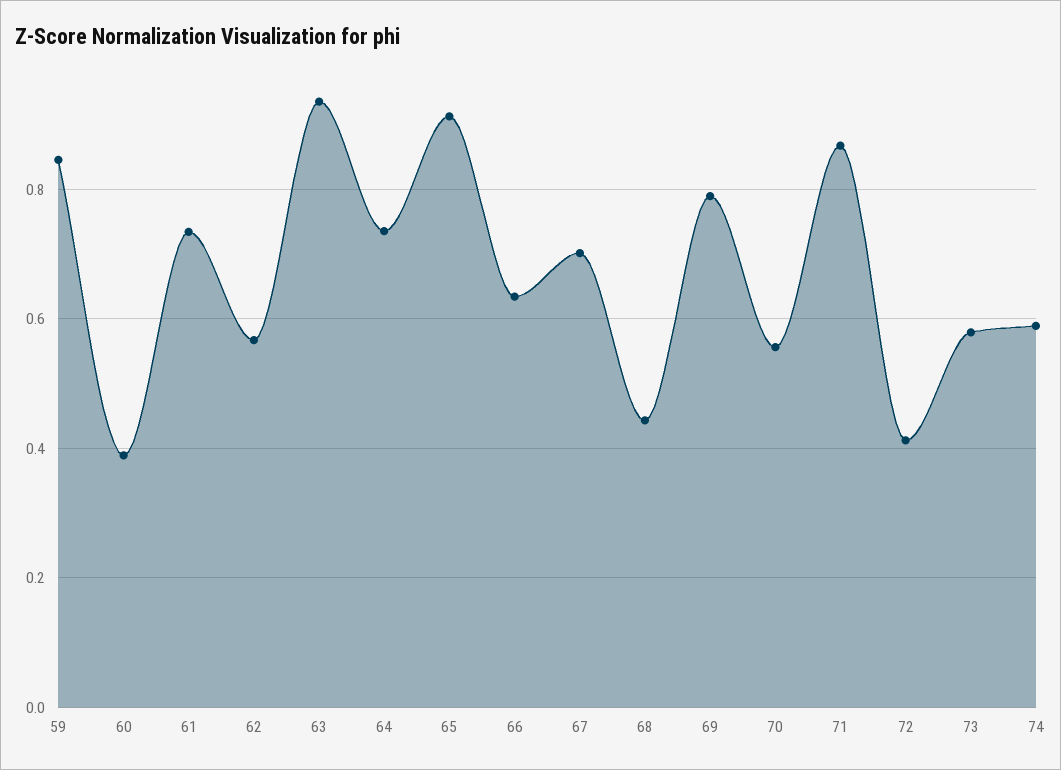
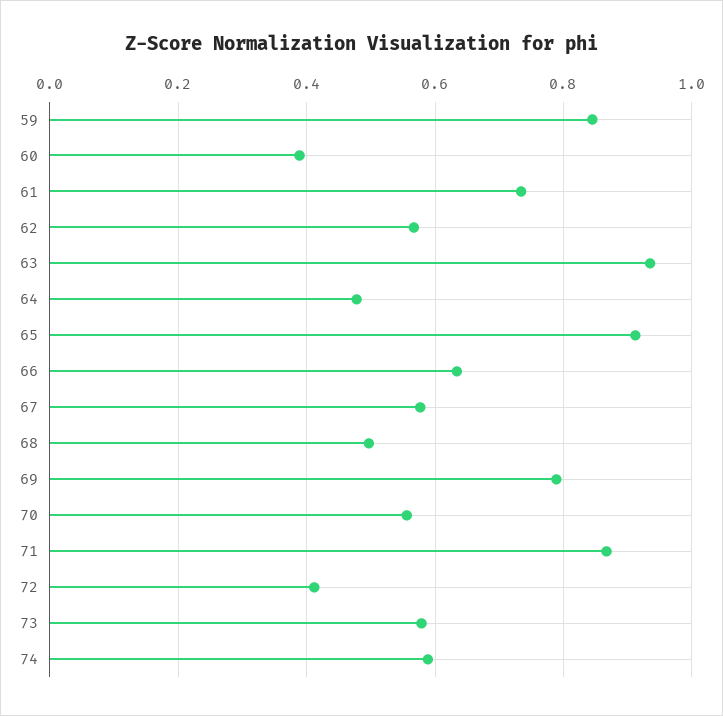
  {
    "59": 0.84,
    "60": 0.38,
    "61": 0.74,
    "62": 0.56,
    "63": 0.94,
-   "64": 0.74,
+   "64": 0.48,
    "65": 0.92,
    "66": 0.64,
-   "67": 0.7,
+   "67": 0.58,
-   "68": 0.44,
+   "68": 0.5,
    "69": 0.78,
    "70": 0.56,
    "71": 0.86,
    "72": 0.42,
    "73": 0.58,
    "74": 0.58
  }

